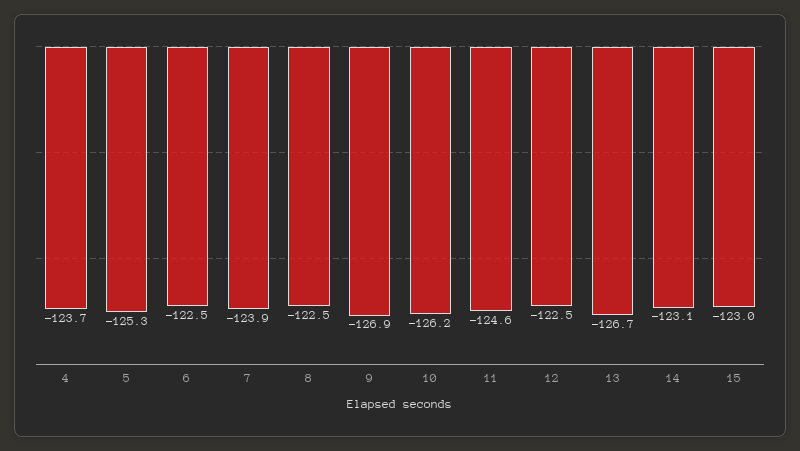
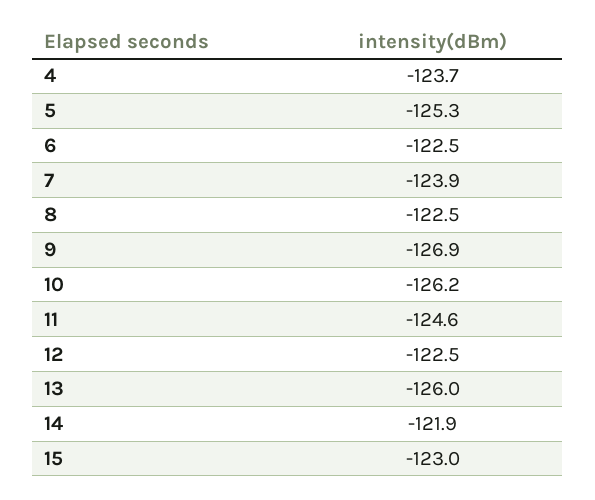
  {
    "4": -123.7,
    "5": -125.3,
    "6": -122.5,
    "7": -123.9,
    "8": -122.5,
    "9": -126.9,
    "10": -126.2,
    "11": -124.6,
    "12": -122.5,
-   "13": -126.7,
+   "13": -126,
-   "14": -123.1,
+   "14": -121.9,
    "15": -123
  }

